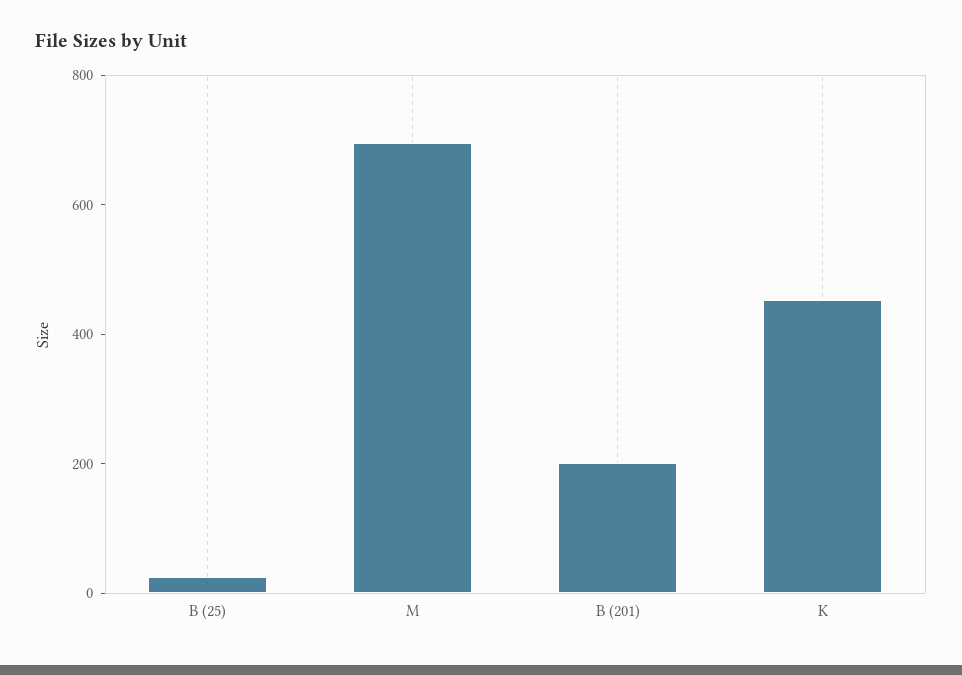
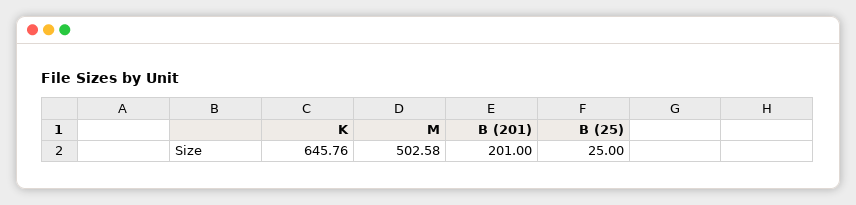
  {
    "B (25)": 25,
-   "M": 700,
+   "M": 502.58,
    "B (201)": 201,
-   "K": 450
+   "K": 645.76
  }

